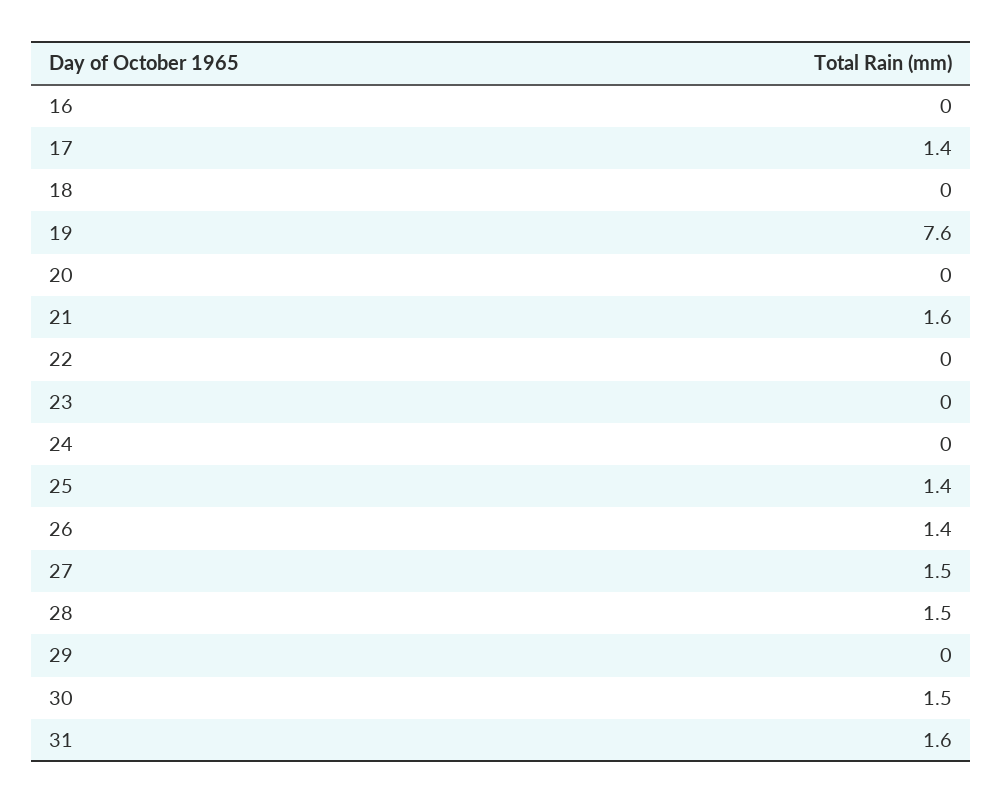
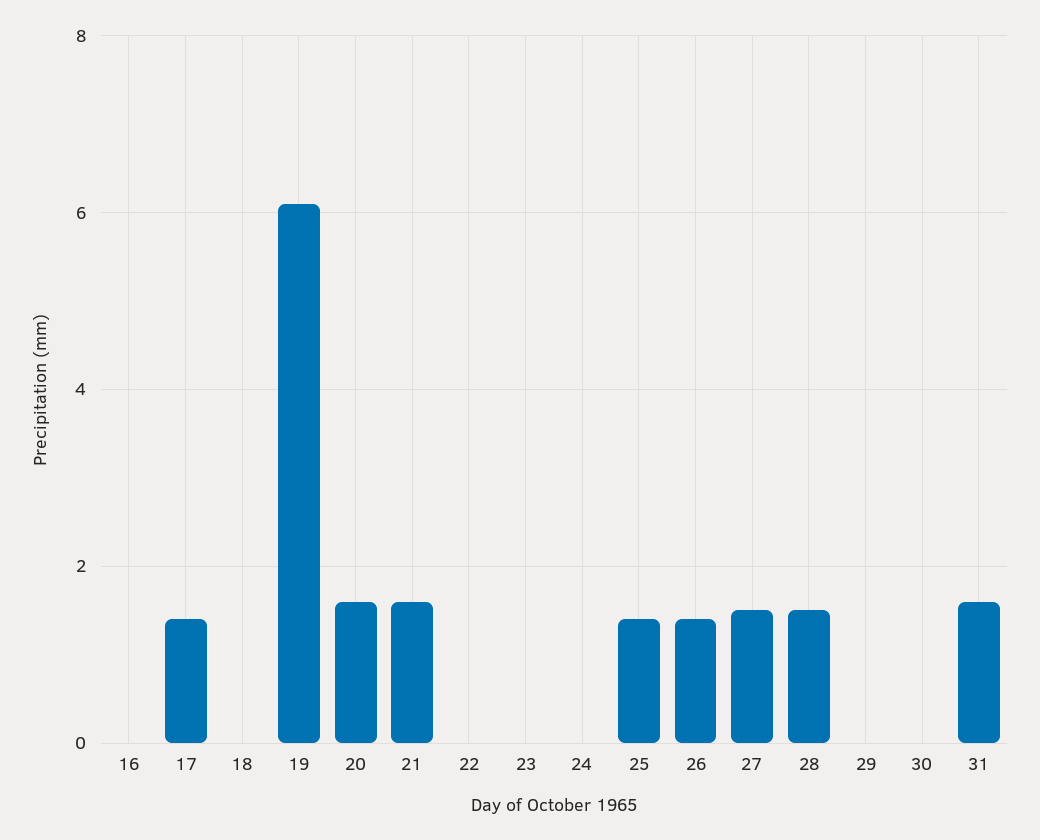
  {
    "16": 0,
    "17": 1.4,
    "18": 0,
-   "19": 7.6,
+   "19": 6,
-   "20": 0,
+   "20": 1.5,
    "21": 1.6,
    "22": 0,
    "23": 0,
    "24": 0,
    "25": 1.4,
    "26": 1.4,
    "27": 1.5,
    "28": 1.5,
    "29": 0,
-   "30": 1.5,
+   "30": 0,
    "31": 1.6
  }

